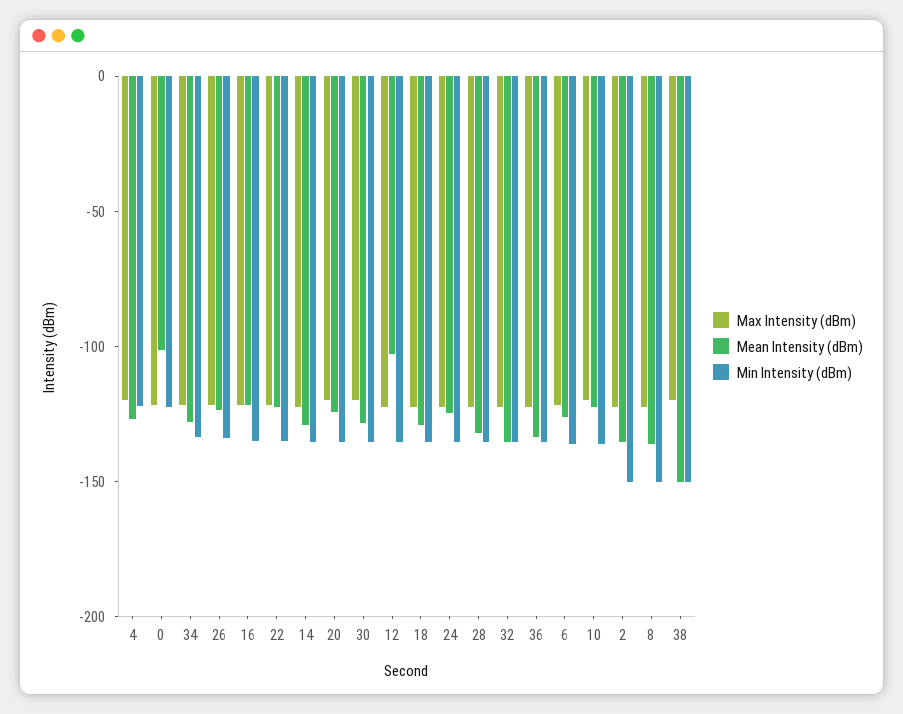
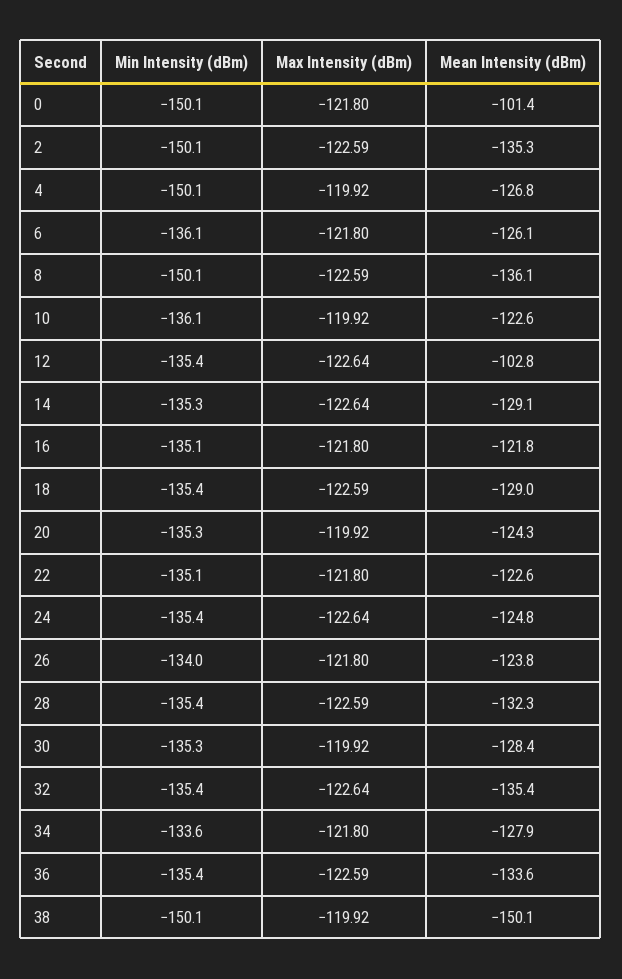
  {
    "Max Intensity (dBm)": {
      "4": -119.92,
      "0": -121.8,
      "34": -121.8,
      "26": -121.8,
      "16": -121.8,
      "22": -121.8,
      "14": -122.64,
      "20": -119.92,
      "30": -119.92,
      "12": -122.64,
      "18": -122.59,
      "24": -122.64,
      "28": -122.59,
      "32": -122.64,
      "36": -122.59,
      "6": -121.8,
      "10": -119.92,
      "2": -122.59,
      "8": -122.59,
      "38": -119.92
    },
    "Mean Intensity (dBm)": {
      "4": -126.8,
      "0": -101.4,
      "34": -127.9,
      "26": -123.8,
      "16": -121.8,
      "22": -122.6,
      "14": -129.1,
      "20": -124.3,
      "30": -128.4,
      "12": -102.8,
      "18": -129,
      "24": -124.8,
      "28": -132.3,
      "32": -135.4,
      "36": -133.6,
      "6": -126.1,
      "10": -122.6,
      "2": -135.3,
      "8": -136.1,
      "38": -150.1
    },
    "Min Intensity (dBm)": {
-     "4": -120,
+     "4": -150.1,
-     "0": -120,
+     "0": -150.1,
      "34": -133.6,
      "26": -134,
      "16": -135.1,
      "22": -135.1,
      "14": -135.3,
      "20": -135.3,
      "30": -135.3,
      "12": -135.4,
      "18": -135.4,
      "24": -135.4,
      "28": -135.4,
      "32": -135.4,
      "36": -135.4,
      "6": -136.1,
      "10": -136.1,
      "2": -150.1,
      "8": -150.1,
      "38": -150.1
    }
  }

